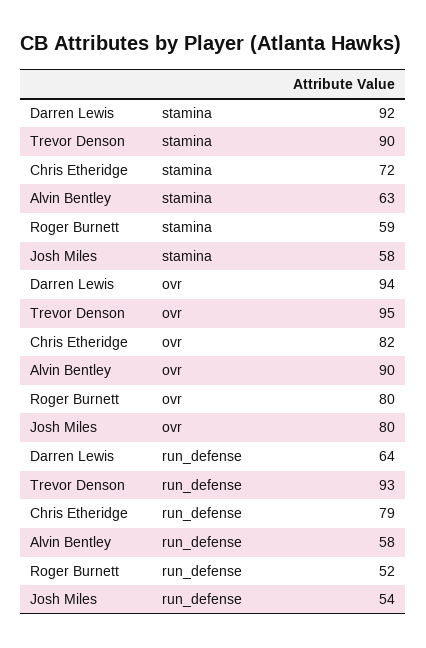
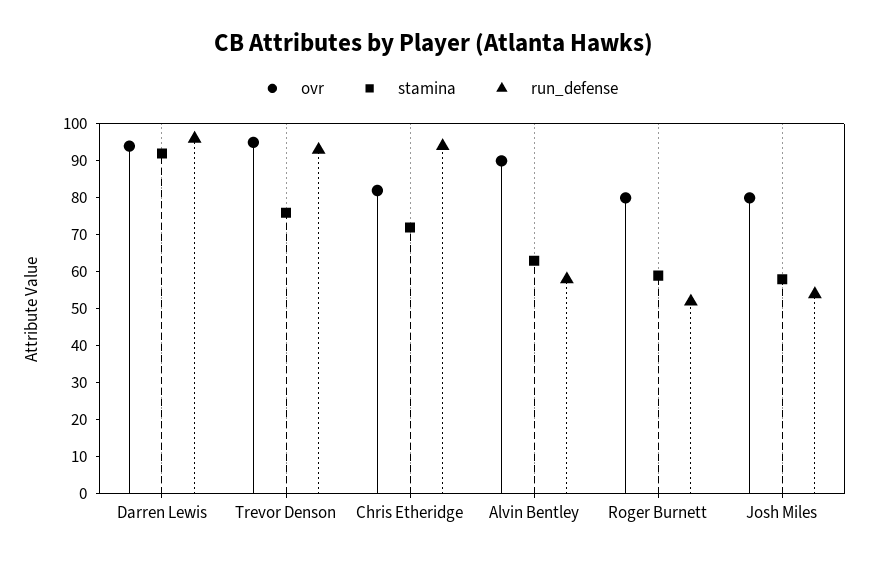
  {
    "stamina": {
      "Darren Lewis": 92,
-     "Trevor Denson": 90,
+     "Trevor Denson": 75,
      "Chris Etheridge": 72,
      "Alvin Bentley": 63,
      "Roger Burnett": 59,
      "Josh Miles": 58
    },
    "ovr": {
      "Darren Lewis": 94,
      "Trevor Denson": 95,
      "Chris Etheridge": 82,
      "Alvin Bentley": 90,
      "Roger Burnett": 80,
      "Josh Miles": 80
    },
    "run_defense": {
-     "Darren Lewis": 64,
+     "Darren Lewis": 95,
      "Trevor Denson": 93,
-     "Chris Etheridge": 79,
+     "Chris Etheridge": 95,
      "Alvin Bentley": 58,
      "Roger Burnett": 52,
      "Josh Miles": 54
    }
  }

